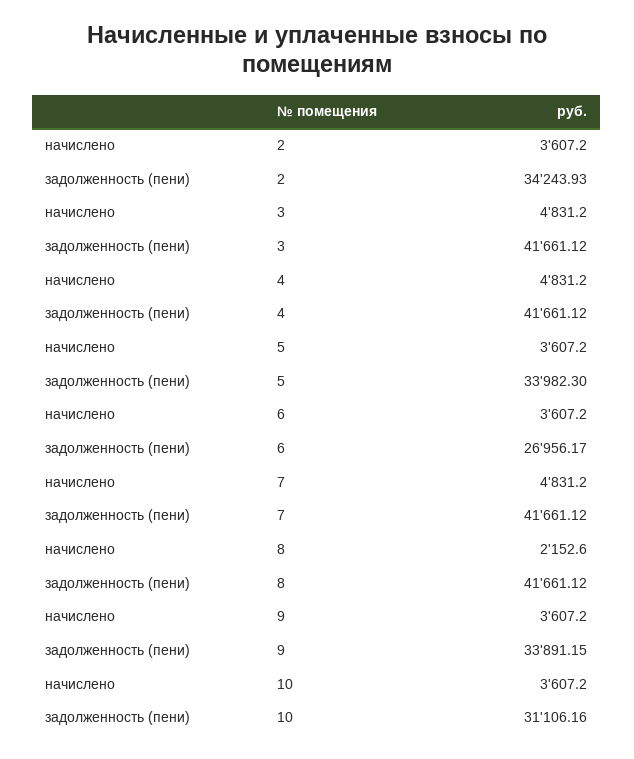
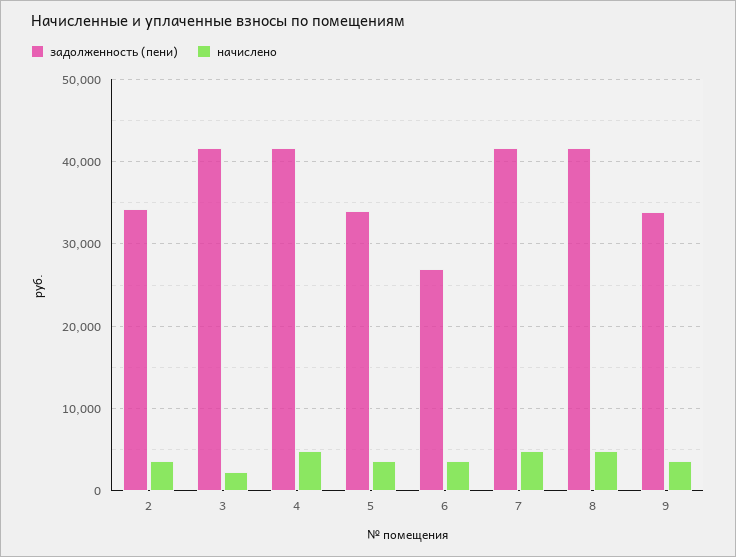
  {
    "начислено": {
      "2": 3607.2,
-     "3": 4831.2,
+     "3": 2000,
      "4": 4831.2,
      "5": 3607.2,
      "6": 3607.2,
      "7": 4831.2,
-     "8": 2152.6,
+     "8": 5000,
-     "9": 3607.2,
+     "9": 3607.2
-     "10": 3607.2
    },
    "задолженность (пени)": {
      "2": 34243.93,
      "3": 41661.12,
      "4": 41661.12,
      "5": 33982.3,
      "6": 26956.17,
      "7": 41661.12,
      "8": 41661.12,
-     "9": 33891.15,
+     "9": 33891.15
-     "10": 31106.16
    }
  }

